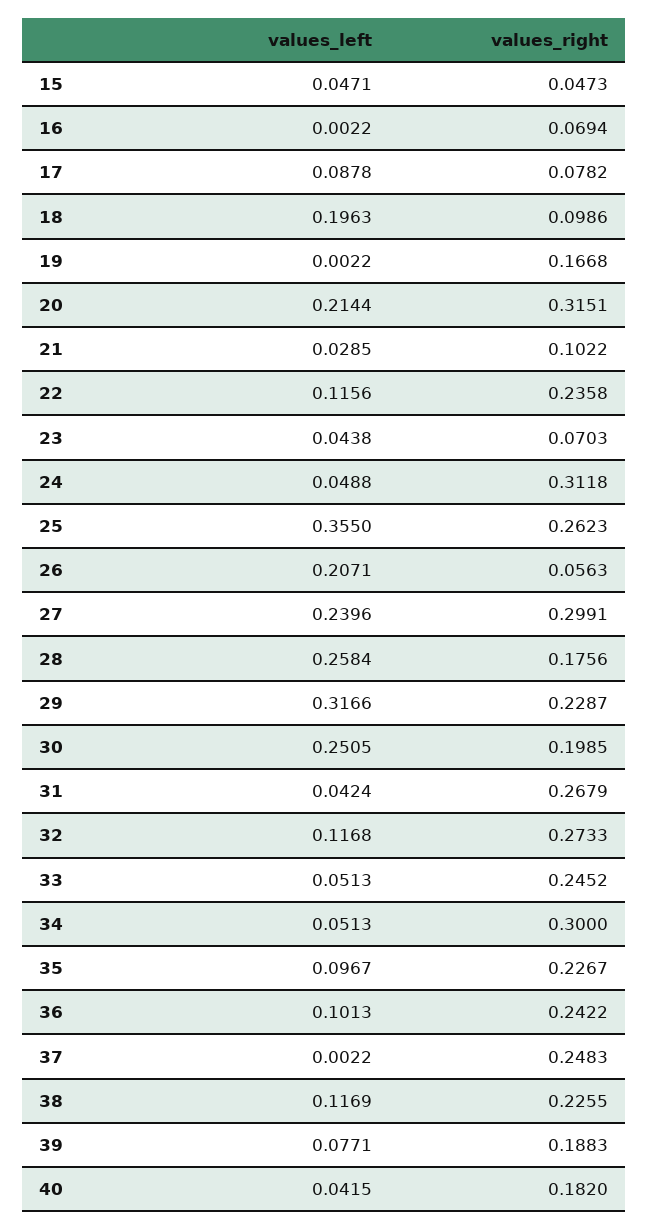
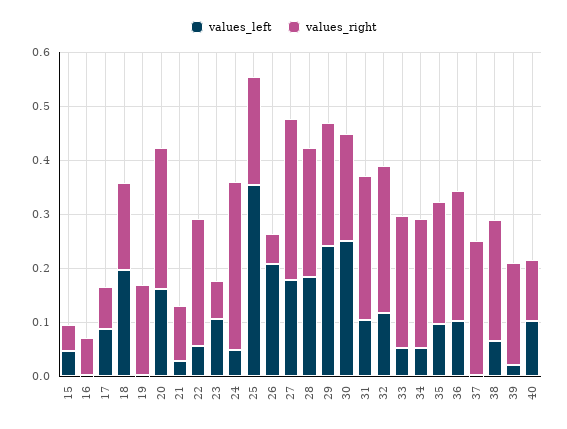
  {
    "values_left": {
      "15": 0.0471,
      "16": 0.0022,
      "17": 0.0878,
      "18": 0.1963,
      "19": 0.0022,
-     "20": 0.2144,
+     "20": 0.16,
      "21": 0.0285,
-     "22": 0.1156,
+     "22": 0.06,
-     "23": 0.0438,
+     "23": 0.1,
      "24": 0.0488,
      "25": 0.355,
      "26": 0.2071,
-     "27": 0.2396,
+     "27": 0.18,
-     "28": 0.2584,
+     "28": 0.18,
-     "29": 0.3166,
+     "29": 0.24,
      "30": 0.2505,
-     "31": 0.0424,
+     "31": 0.1,
      "32": 0.1168,
      "33": 0.0513,
      "34": 0.0513,
      "35": 0.0967,
      "36": 0.1013,
      "37": 0.0022,
-     "38": 0.1169,
+     "38": 0.06,
-     "39": 0.0771,
+     "39": 0.02,
-     "40": 0.0415
+     "40": 0.1
    },
    "values_right": {
      "15": 0.0473,
      "16": 0.0694,
      "17": 0.0782,
-     "18": 0.0986,
+     "18": 0.16,
      "19": 0.1668,
-     "20": 0.3151,
+     "20": 0.26,
      "21": 0.1022,
      "22": 0.2358,
      "23": 0.0703,
      "24": 0.3118,
-     "25": 0.2623,
+     "25": 0.2,
      "26": 0.0563,
      "27": 0.2991,
-     "28": 0.1756,
+     "28": 0.24,
      "29": 0.2287,
      "30": 0.1985,
      "31": 0.2679,
      "32": 0.2733,
      "33": 0.2452,
-     "34": 0.3,
+     "34": 0.24,
      "35": 0.2267,
      "36": 0.2422,
      "37": 0.2483,
      "38": 0.2255,
      "39": 0.1883,
-     "40": 0.182
+     "40": 0.12
    }
  }

